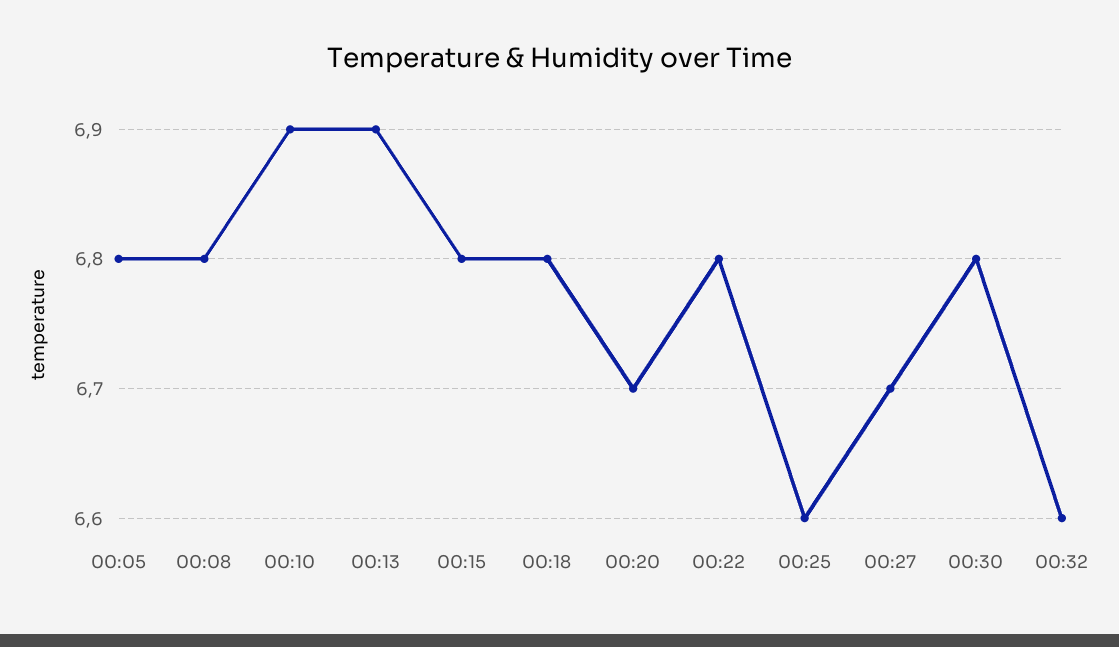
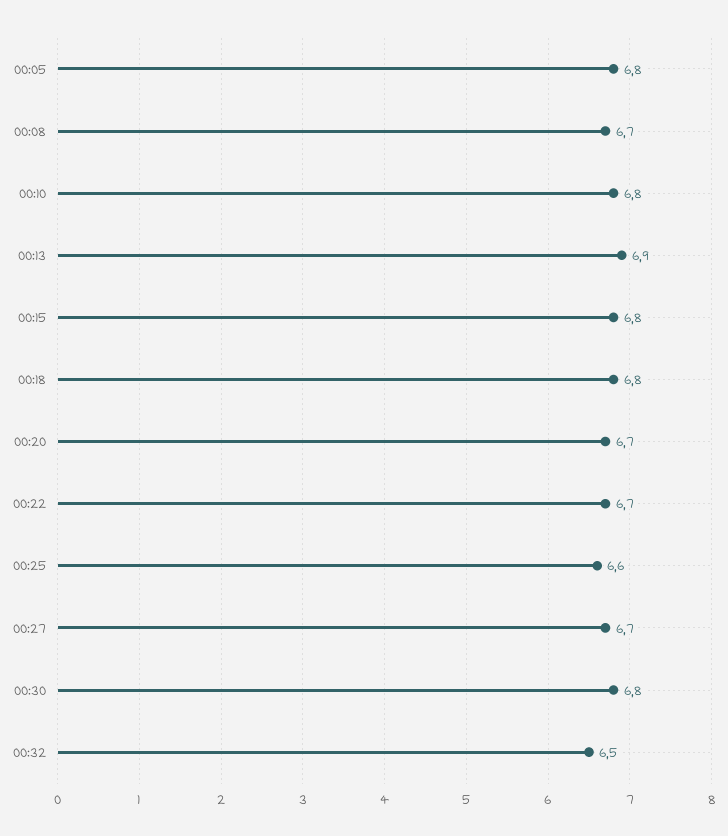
  {
    "00:05": 6.8,
-   "00:08": 6.8,
+   "00:08": 6.7,
-   "00:10": 6.9,
+   "00:10": 6.8,
    "00:13": 6.9,
    "00:15": 6.8,
    "00:18": 6.8,
    "00:20": 6.7,
-   "00:22": 6.8,
+   "00:22": 6.7,
    "00:25": 6.6,
    "00:27": 6.7,
    "00:30": 6.8,
-   "00:32": 6.6
+   "00:32": 6.5
  }

